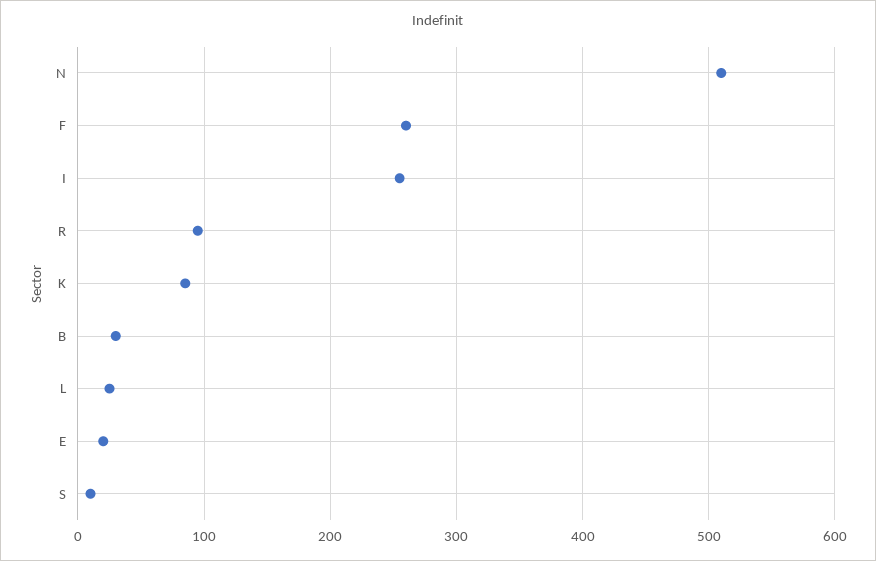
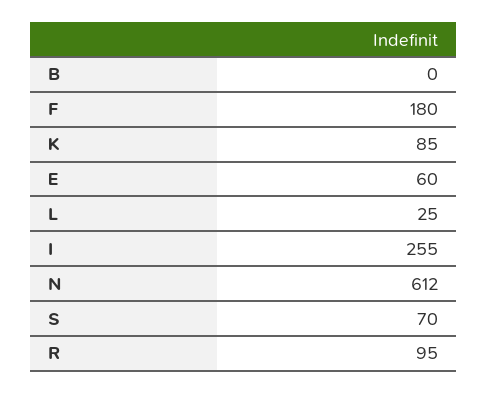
  {
-   "N": 510,
+   "N": 612,
-   "F": 260,
+   "F": 180,
    "I": 255,
    "R": 95,
    "K": 85,
-   "B": 30,
+   "B": 0,
    "L": 25,
-   "E": 20,
+   "E": 60,
-   "S": 10
+   "S": 70
  }

